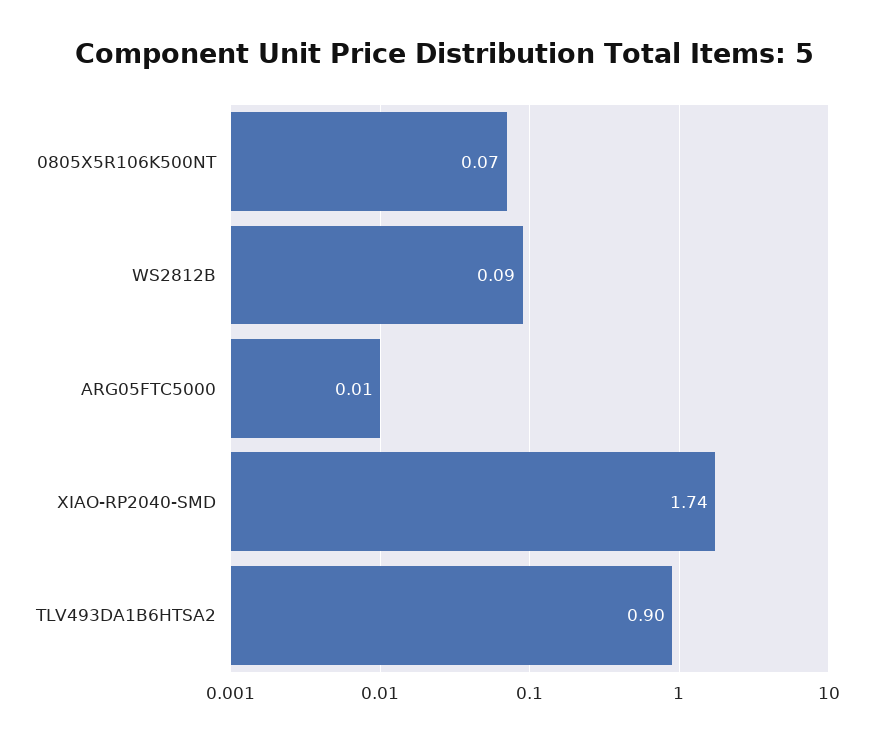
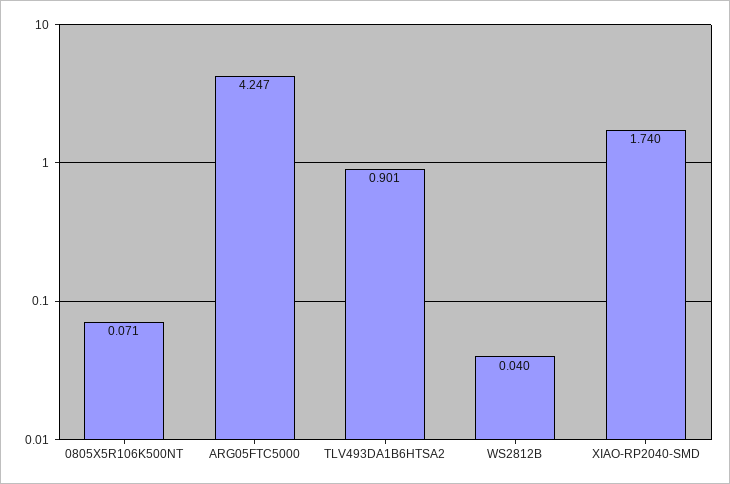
  {
    "0805X5R106K500NT": 0.071,
-   "WS2812B": 0.09,
+   "WS2812B": 0.04,
-   "ARG05FTC5000": 0.01,
+   "ARG05FTC5000": 4.247,
    "XIAO-RP2040-SMD": 1.74,
    "TLV493DA1B6HTSA2": 0.901
  }

